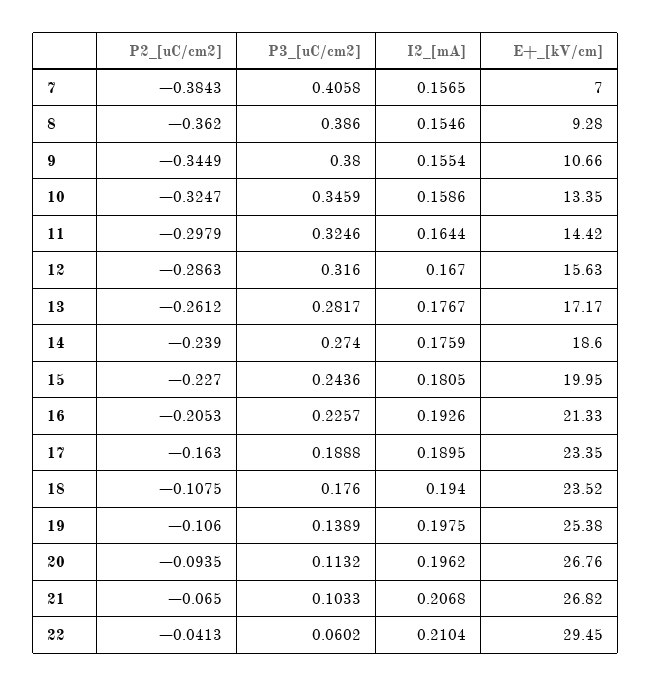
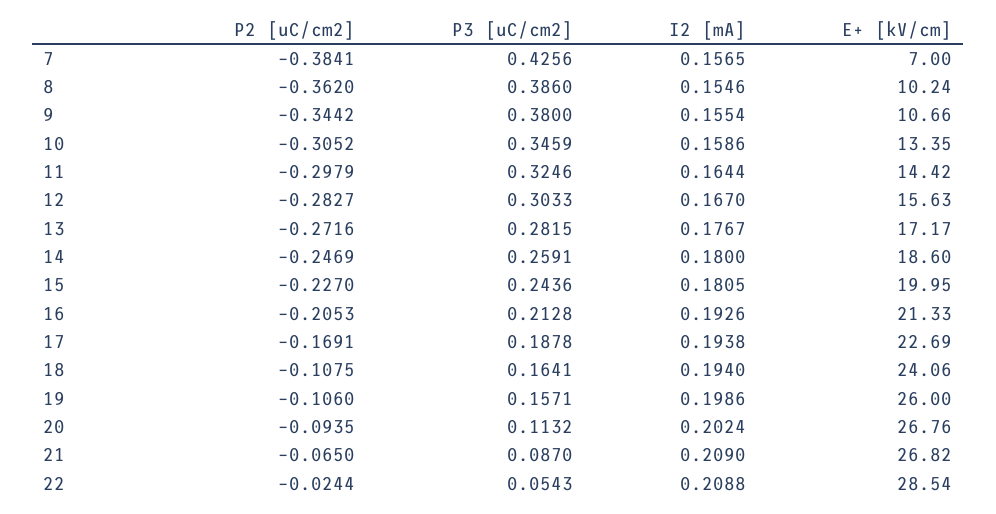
  {
    "P2_[uC/cm2]": {
-     "7": -0.3843,
+     "7": -0.3841,
      "8": -0.362,
-     "9": -0.3449,
+     "9": -0.3442,
-     "10": -0.3247,
+     "10": -0.3052,
      "11": -0.2979,
-     "12": -0.2863,
+     "12": -0.2827,
-     "13": -0.2612,
+     "13": -0.2716,
-     "14": -0.239,
+     "14": -0.2469,
      "15": -0.227,
      "16": -0.2053,
-     "17": -0.163,
+     "17": -0.1691,
      "18": -0.1075,
      "19": -0.106,
      "20": -0.0935,
      "21": -0.065,
-     "22": -0.0413
+     "22": -0.0244
    },
    "P3_[uC/cm2]": {
-     "7": 0.4058,
+     "7": 0.4256,
      "8": 0.386,
      "9": 0.38,
      "10": 0.3459,
      "11": 0.3246,
-     "12": 0.316,
+     "12": 0.3033,
-     "13": 0.2817,
+     "13": 0.2815,
-     "14": 0.274,
+     "14": 0.2591,
      "15": 0.2436,
-     "16": 0.2257,
+     "16": 0.2128,
-     "17": 0.1888,
+     "17": 0.1878,
-     "18": 0.176,
+     "18": 0.1641,
-     "19": 0.1389,
+     "19": 0.1571,
      "20": 0.1132,
-     "21": 0.1033,
+     "21": 0.087,
-     "22": 0.0602
+     "22": 0.0543
    },
    "I2_[mA]": {
      "7": 0.1565,
      "8": 0.1546,
      "9": 0.1554,
      "10": 0.1586,
      "11": 0.1644,
      "12": 0.167,
      "13": 0.1767,
-     "14": 0.1759,
+     "14": 0.18,
      "15": 0.1805,
      "16": 0.1926,
-     "17": 0.1895,
+     "17": 0.1938,
      "18": 0.194,
-     "19": 0.1975,
+     "19": 0.1986,
-     "20": 0.1962,
+     "20": 0.2024,
-     "21": 0.2068,
+     "21": 0.209,
-     "22": 0.2104
+     "22": 0.2088
    },
    "E+_[kV/cm]": {
      "7": 7,
-     "8": 9.28,
+     "8": 10.24,
      "9": 10.66,
      "10": 13.35,
      "11": 14.42,
      "12": 15.63,
      "13": 17.17,
      "14": 18.6,
      "15": 19.95,
      "16": 21.33,
-     "17": 23.35,
+     "17": 22.69,
-     "18": 23.52,
+     "18": 24.06,
-     "19": 25.38,
+     "19": 26,
      "20": 26.76,
      "21": 26.82,
-     "22": 29.45
+     "22": 28.54
    }
  }

